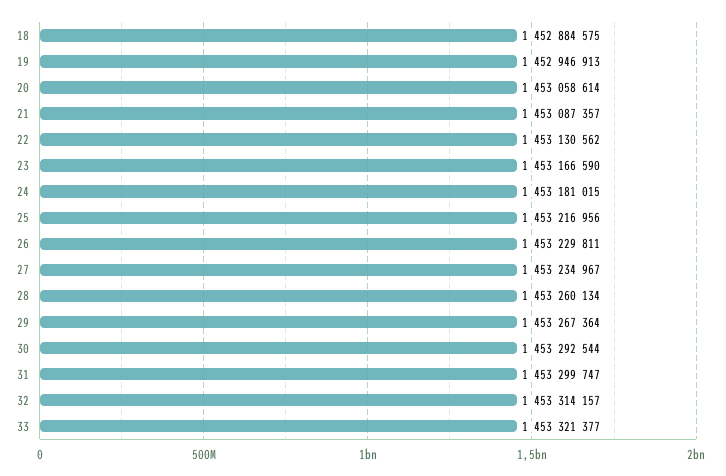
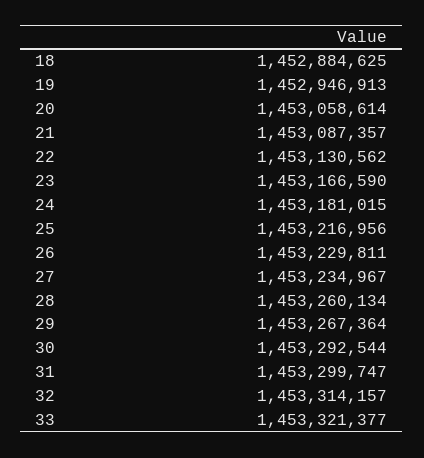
  {
-   "18": 1452884575,
+   "18": 1452884625,
    "19": 1452946913,
    "20": 1453058614,
    "21": 1453087357,
    "22": 1453130562,
    "23": 1453166590,
    "24": 1453181015,
    "25": 1453216956,
    "26": 1453229811,
    "27": 1453234967,
    "28": 1453260134,
    "29": 1453267364,
    "30": 1453292544,
    "31": 1453299747,
    "32": 1453314157,
    "33": 1453321377
  }

